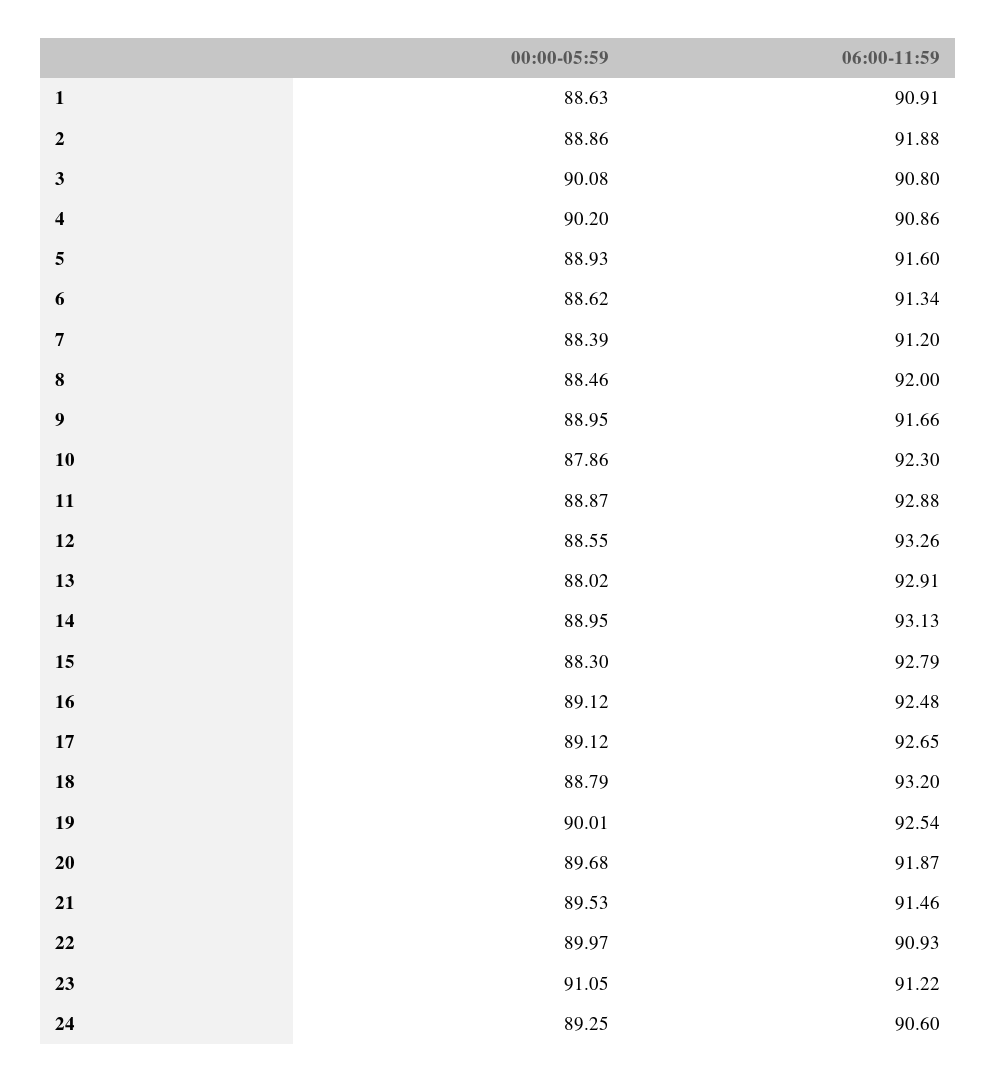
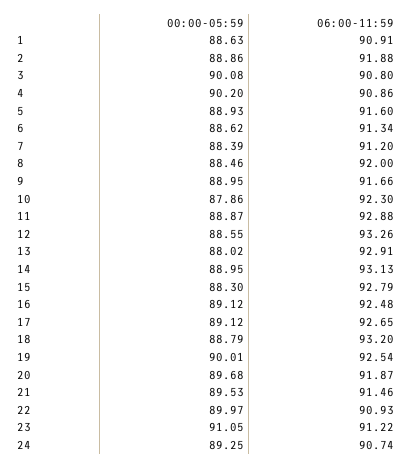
  {
    "00:00-05:59": {
      "1": 88.63,
      "2": 88.86,
      "3": 90.08,
      "4": 90.2,
      "5": 88.93,
      "6": 88.62,
      "7": 88.39,
      "8": 88.46,
      "9": 88.95,
      "10": 87.86,
      "11": 88.87,
      "12": 88.55,
      "13": 88.02,
      "14": 88.95,
      "15": 88.3,
      "16": 89.12,
      "17": 89.12,
      "18": 88.79,
      "19": 90.01,
      "20": 89.68,
      "21": 89.53,
      "22": 89.97,
      "23": 91.05,
      "24": 89.25
    },
    "06:00-11:59": {
      "1": 90.91,
      "2": 91.88,
      "3": 90.8,
      "4": 90.86,
      "5": 91.6,
      "6": 91.34,
      "7": 91.2,
      "8": 92,
      "9": 91.66,
      "10": 92.3,
      "11": 92.88,
      "12": 93.26,
      "13": 92.91,
      "14": 93.13,
      "15": 92.79,
      "16": 92.48,
      "17": 92.65,
      "18": 93.2,
      "19": 92.54,
      "20": 91.87,
      "21": 91.46,
      "22": 90.93,
      "23": 91.22,
-     "24": 90.6
+     "24": 90.74
    }
  }

